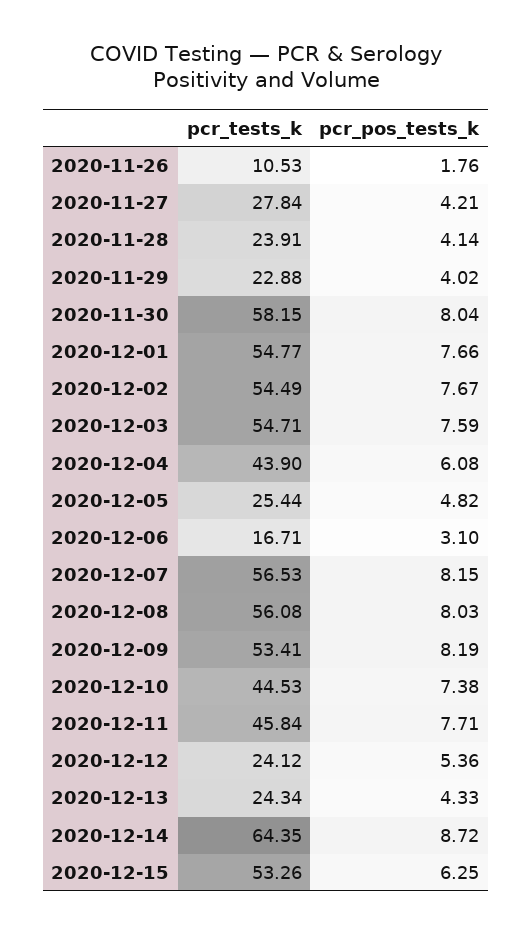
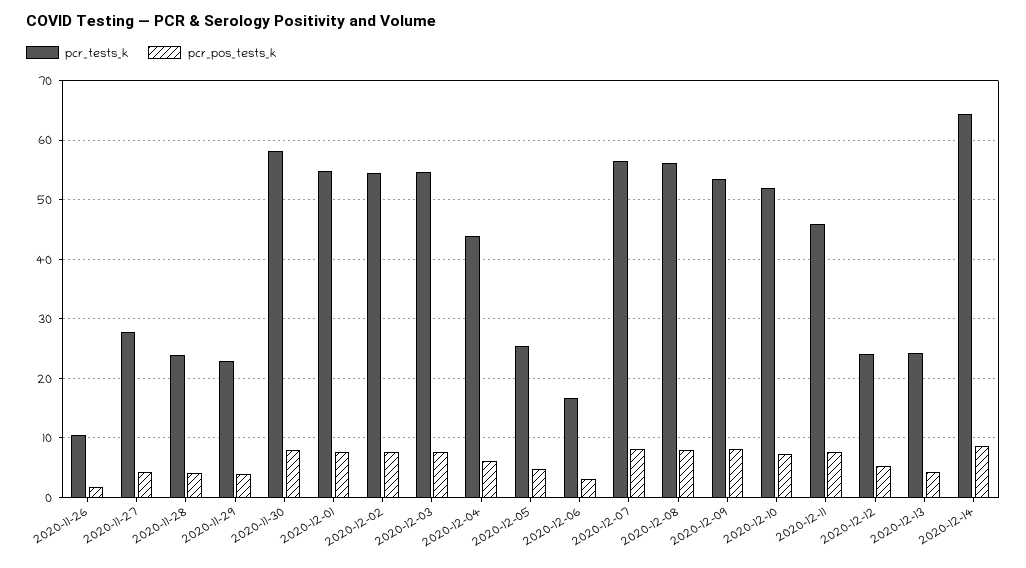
  {
    "pcr_tests_k": {
      "2020-11-26": 10.53,
      "2020-11-27": 27.84,
      "2020-11-28": 23.91,
      "2020-11-29": 22.88,
      "2020-11-30": 58.15,
      "2020-12-01": 54.77,
      "2020-12-02": 54.49,
      "2020-12-03": 54.71,
      "2020-12-04": 43.9,
      "2020-12-05": 25.44,
      "2020-12-06": 16.71,
      "2020-12-07": 56.53,
      "2020-12-08": 56.08,
      "2020-12-09": 53.41,
-     "2020-12-10": 44.53,
+     "2020-12-10": 52,
      "2020-12-11": 45.84,
      "2020-12-12": 24.12,
      "2020-12-13": 24.34,
-     "2020-12-14": 64.35,
+     "2020-12-14": 64.35
-     "2020-12-15": 53.26
    },
    "pcr_pos_tests_k": {
      "2020-11-26": 1.76,
      "2020-11-27": 4.21,
      "2020-11-28": 4.14,
      "2020-11-29": 4.02,
      "2020-11-30": 8.04,
      "2020-12-01": 7.66,
      "2020-12-02": 7.67,
      "2020-12-03": 7.59,
      "2020-12-04": 6.08,
      "2020-12-05": 4.82,
      "2020-12-06": 3.1,
      "2020-12-07": 8.15,
      "2020-12-08": 8.03,
      "2020-12-09": 8.19,
      "2020-12-10": 7.38,
      "2020-12-11": 7.71,
      "2020-12-12": 5.36,
      "2020-12-13": 4.33,
-     "2020-12-14": 8.72,
+     "2020-12-14": 8.72
-     "2020-12-15": 6.25
    }
  }

